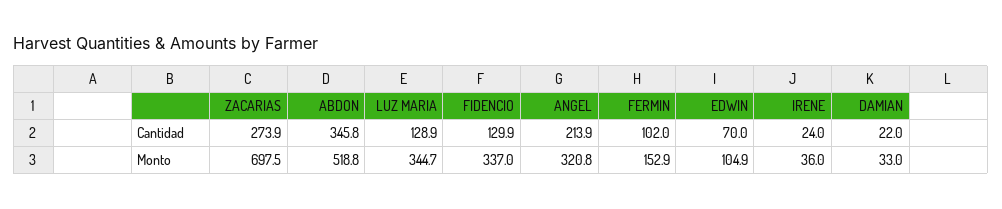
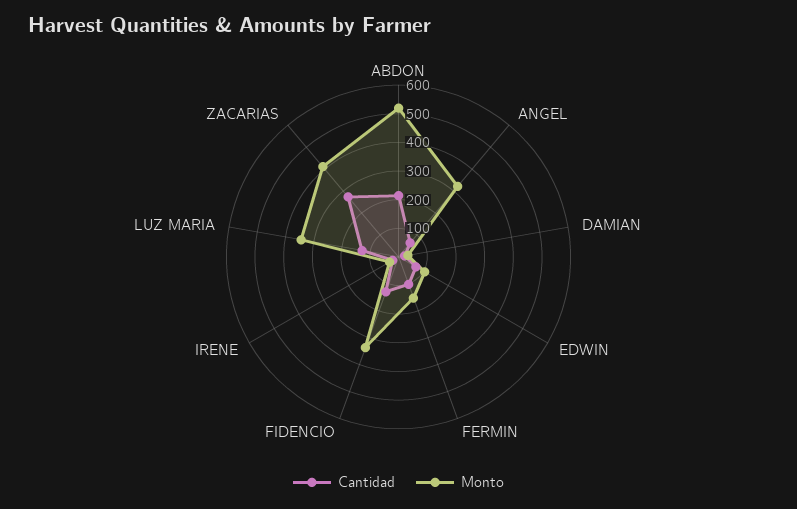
  {
    "Cantidad": {
      "ZACARIAS": 273.9,
-     "ABDON": 345.8,
+     "ABDON": 200,
      "LUZ MARIA": 128.9,
      "FIDENCIO": 129.9,
-     "ANGEL": 213.9,
+     "ANGEL": 50,
      "FERMIN": 102,
      "EDWIN": 70,
      "IRENE": 24,
      "DAMIAN": 22
    },
    "Monto": {
-     "ZACARIAS": 697.5,
+     "ZACARIAS": 400,
      "ABDON": 518.8,
      "LUZ MARIA": 344.7,
      "FIDENCIO": 337,
      "ANGEL": 320.8,
      "FERMIN": 152.9,
      "EDWIN": 104.9,
      "IRENE": 36,
      "DAMIAN": 33
    }
  }

